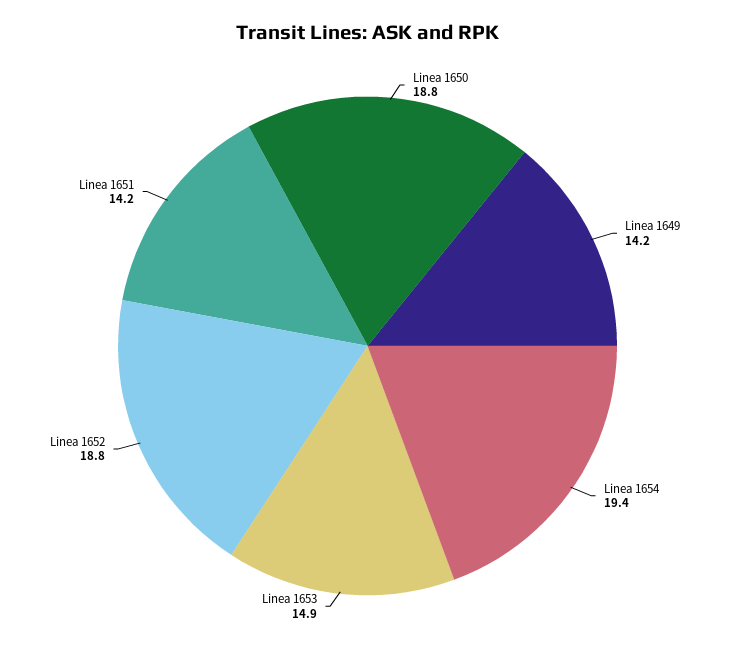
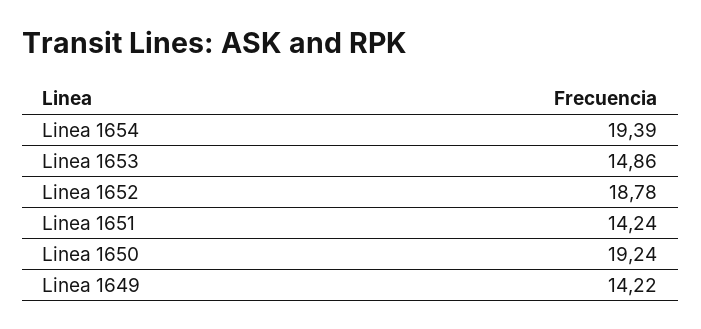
  {
-   "Linea 1650": 18.8,
+   "Linea 1650": 19.24,
    "Linea 1649": 14.22,
    "Linea 1654": 19.39,
    "Linea 1653": 14.86,
    "Linea 1652": 18.78,
    "Linea 1651": 14.24
  }

